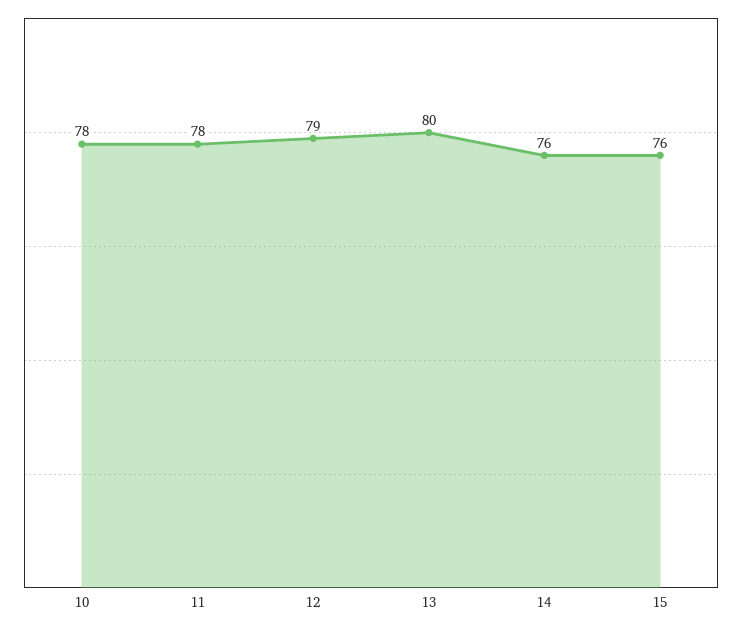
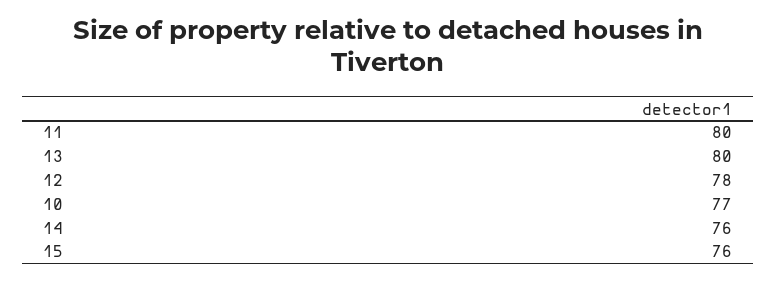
  {
-   "10": 78,
+   "10": 77,
-   "11": 78,
+   "11": 80,
-   "12": 79,
+   "12": 78,
    "13": 80,
    "14": 76,
    "15": 76
  }

